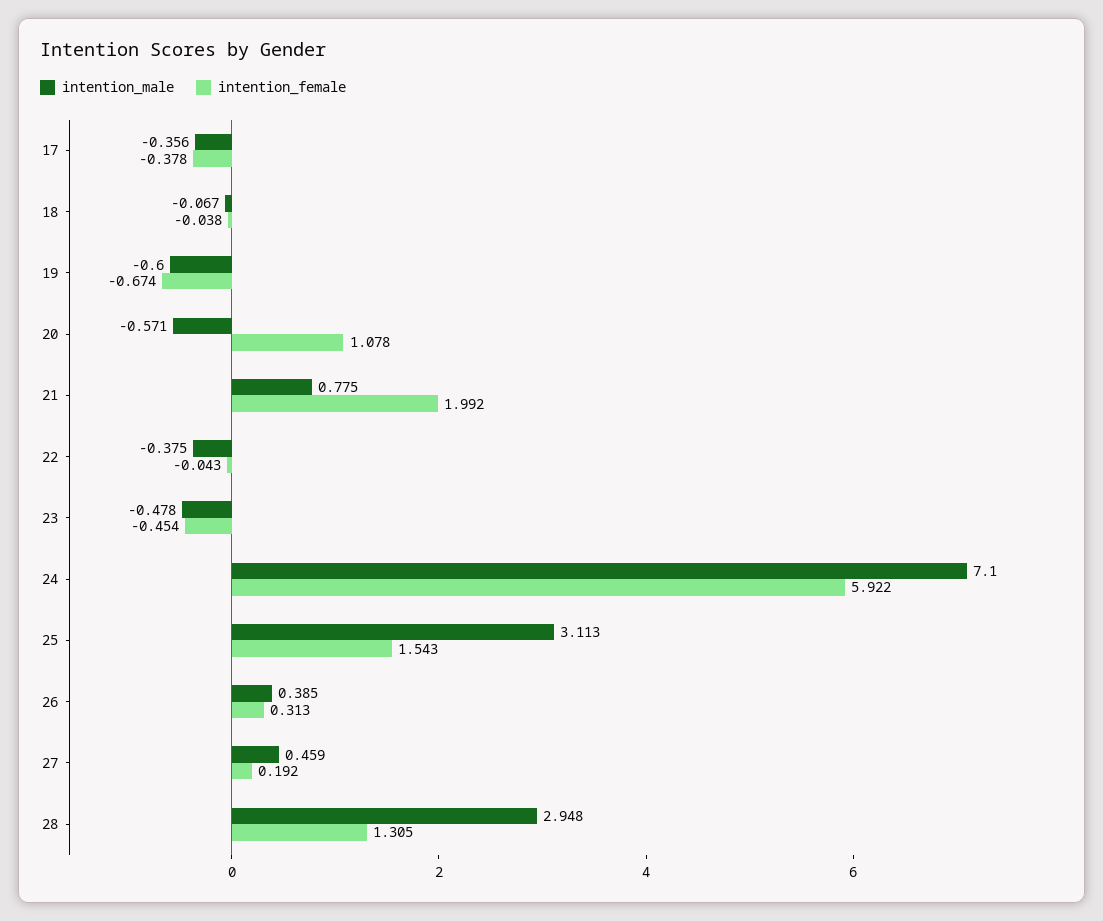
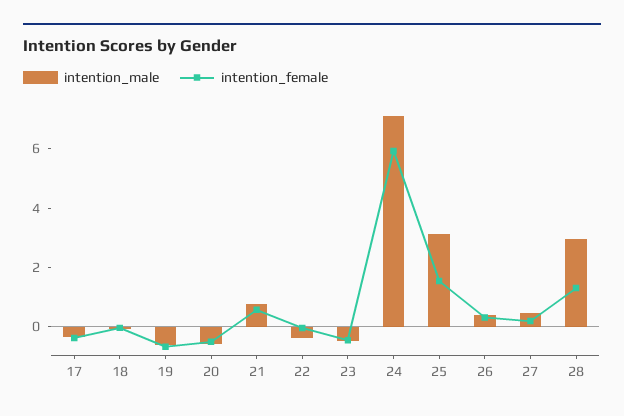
  {
    "intention_male": {
      "17": -0.356,
      "18": -0.067,
      "19": -0.6,
      "20": -0.571,
      "21": 0.775,
      "22": -0.375,
      "23": -0.478,
      "24": 7.1,
      "25": 3.113,
      "26": 0.385,
      "27": 0.459,
      "28": 2.948
    },
    "intention_female": {
      "17": -0.378,
      "18": -0.038,
      "19": -0.674,
-     "20": 1.078,
+     "20": -0.5,
-     "21": 1.992,
+     "21": 0.5,
      "22": -0.043,
      "23": -0.454,
      "24": 5.922,
      "25": 1.543,
      "26": 0.313,
      "27": 0.192,
      "28": 1.305
    }
  }

